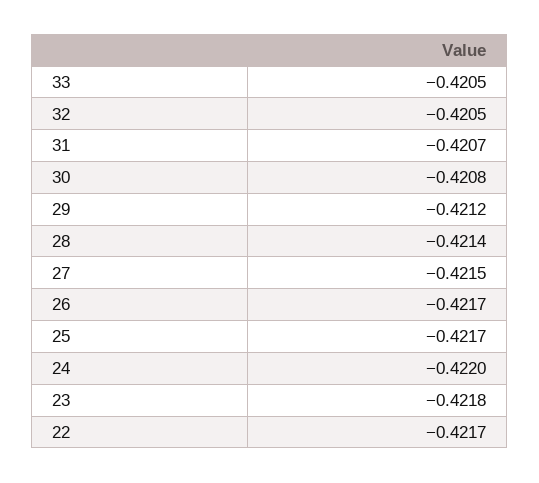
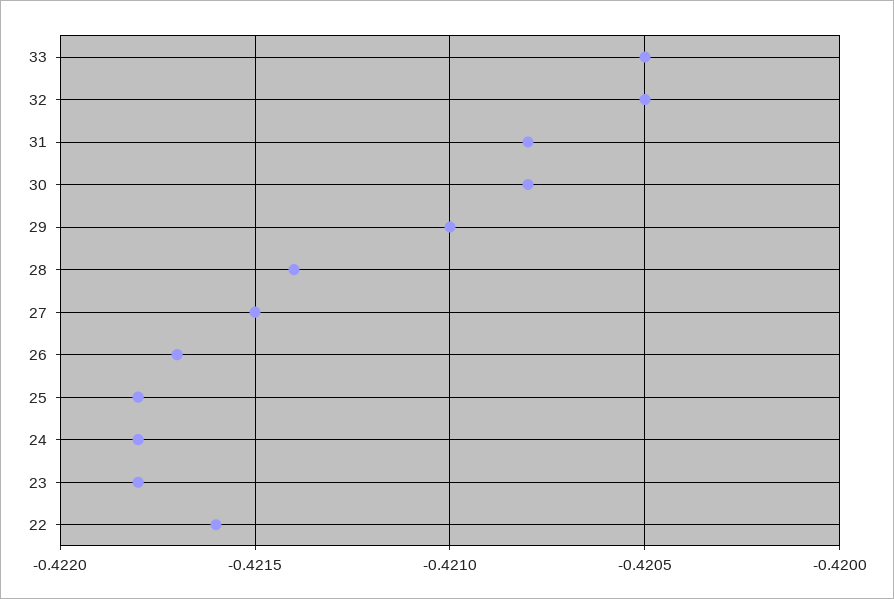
  {
    "33": -0.4205,
    "32": -0.4205,
-   "31": -0.4207,
+   "31": -0.4208,
    "30": -0.4208,
-   "29": -0.4212,
+   "29": -0.421,
    "28": -0.4214,
    "27": -0.4215,
    "26": -0.4217,
-   "25": -0.4217,
+   "25": -0.4218,
-   "24": -0.422,
+   "24": -0.4218,
    "23": -0.4218,
-   "22": -0.4217
+   "22": -0.4216
  }

